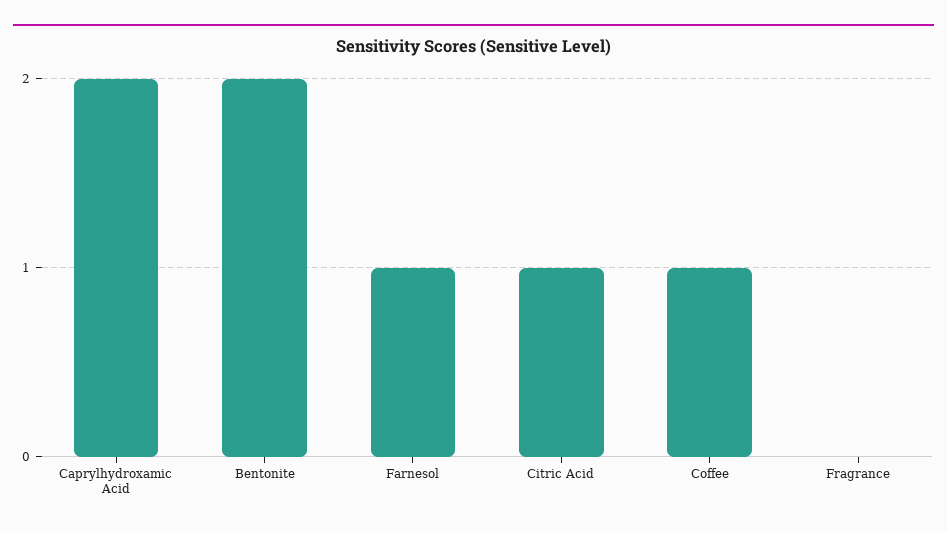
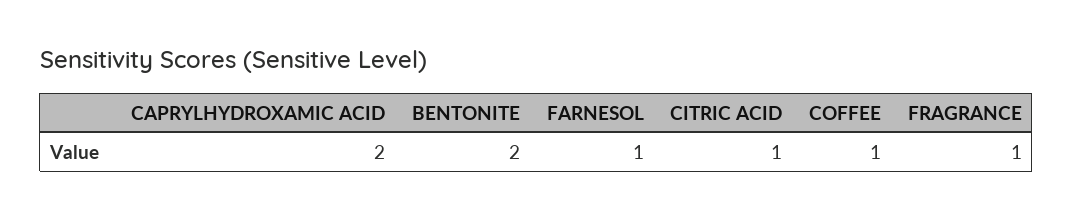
  {
    "Caprylhydroxamic Acid": 2,
    "Bentonite": 2,
    "Farnesol": 1,
    "Citric Acid": 1,
    "Coffee": 1,
-   "Fragrance": 0
+   "Fragrance": 1
  }

